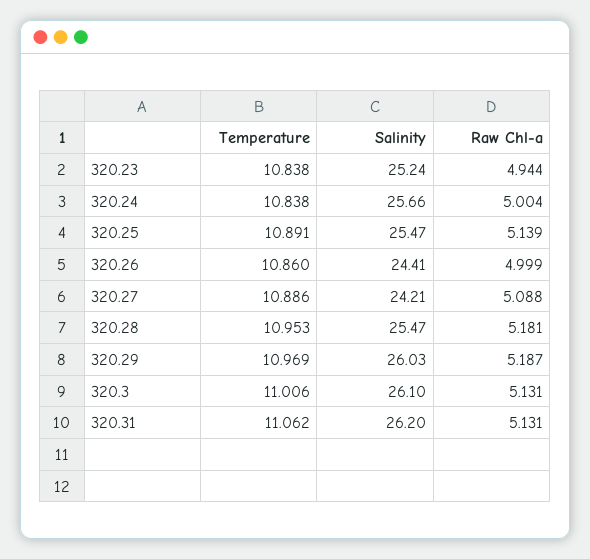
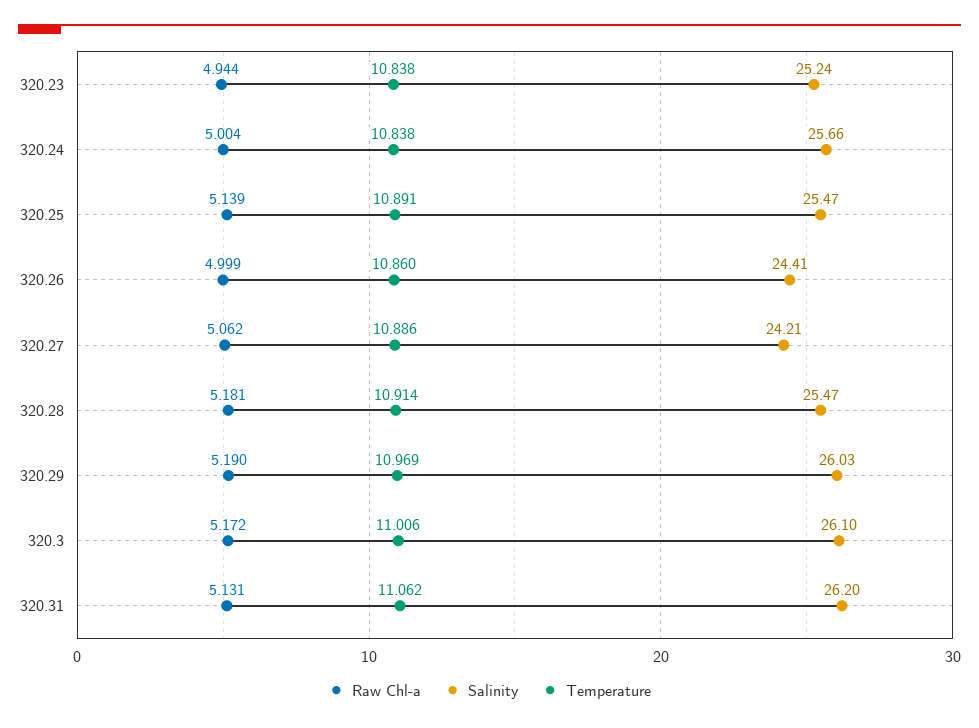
  {
    "Temperature": {
      "320.23": 10.838,
      "320.24": 10.838,
      "320.25": 10.891,
      "320.26": 10.86,
      "320.27": 10.886,
-     "320.28": 10.953,
+     "320.28": 10.914,
      "320.29": 10.969,
      "320.3": 11.006,
      "320.31": 11.062
    },
    "Salinity": {
      "320.23": 25.24,
      "320.24": 25.66,
      "320.25": 25.47,
      "320.26": 24.41,
      "320.27": 24.21,
      "320.28": 25.47,
      "320.29": 26.03,
      "320.3": 26.1,
      "320.31": 26.2
    },
    "Raw Chl-a": {
      "320.23": 4.944,
      "320.24": 5.004,
      "320.25": 5.139,
      "320.26": 4.999,
-     "320.27": 5.088,
+     "320.27": 5.062,
      "320.28": 5.181,
-     "320.29": 5.187,
+     "320.29": 5.19,
-     "320.3": 5.131,
+     "320.3": 5.172,
      "320.31": 5.131
    }
  }

